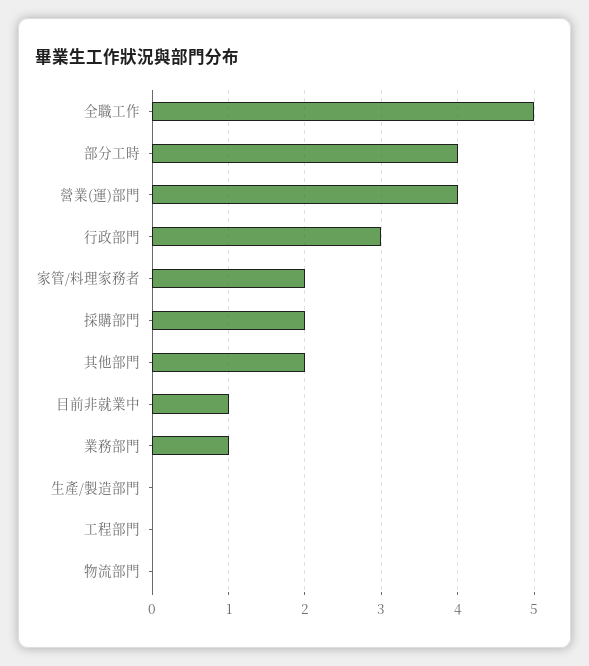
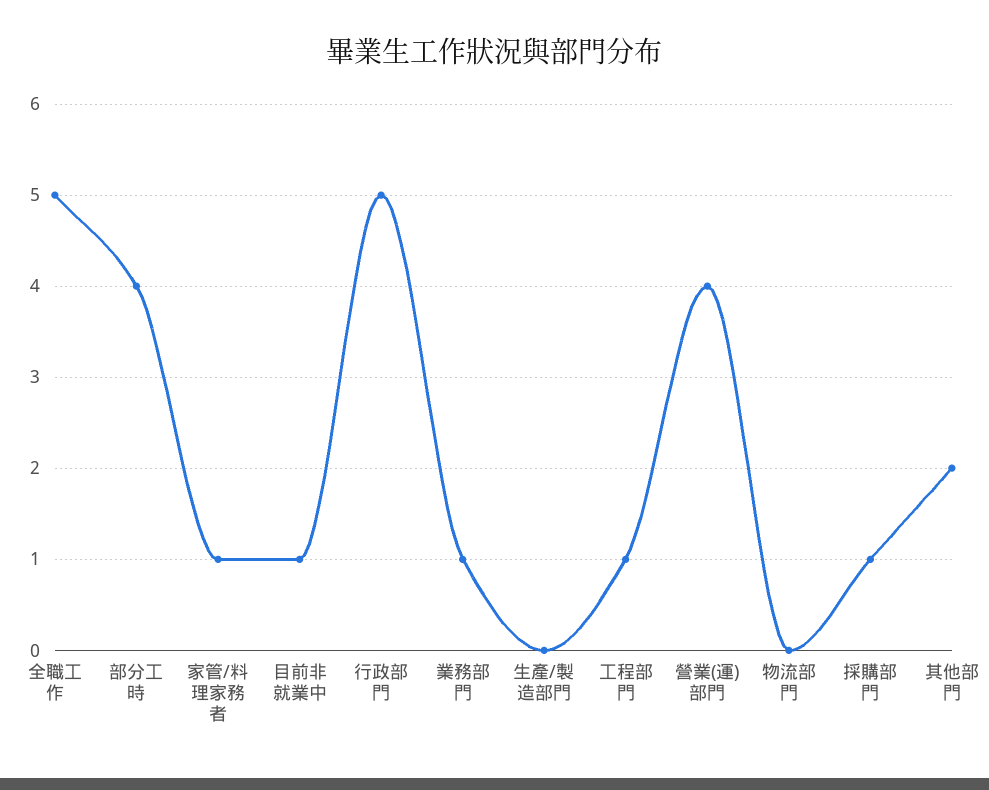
  {
    "全職工作": 5,
    "部分工時": 4,
    "營業(運)部門": 4,
-   "行政部門": 3,
+   "行政部門": 5,
-   "家管/料理家務者": 2,
+   "家管/料理家務者": 1,
-   "採購部門": 2,
+   "採購部門": 1,
    "其他部門": 2,
    "目前非就業中": 1,
    "業務部門": 1,
    "生產/製造部門": 0,
-   "工程部門": 0,
+   "工程部門": 1,
    "物流部門": 0
  }

